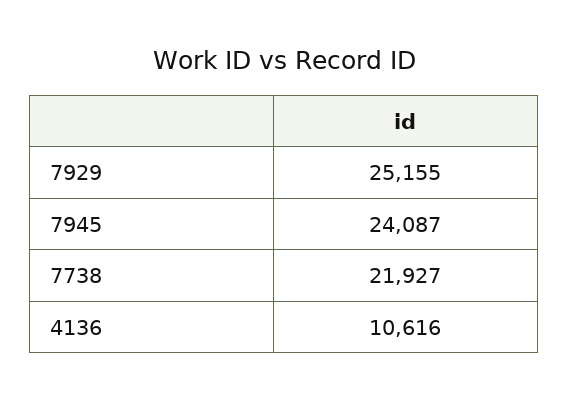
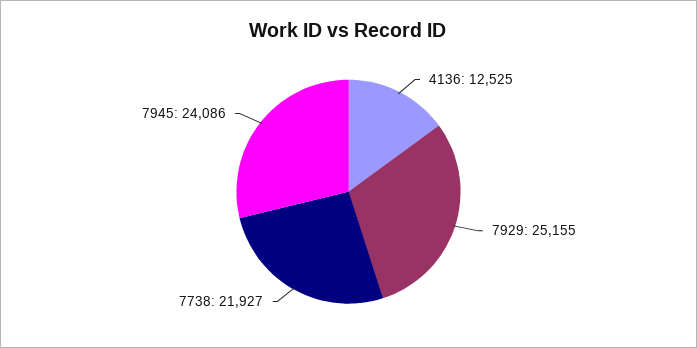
  {
    "7929": 25155,
-   "7945": 24087,
+   "7945": 24086,
    "7738": 21927,
-   "4136": 10616
+   "4136": 12525
  }

